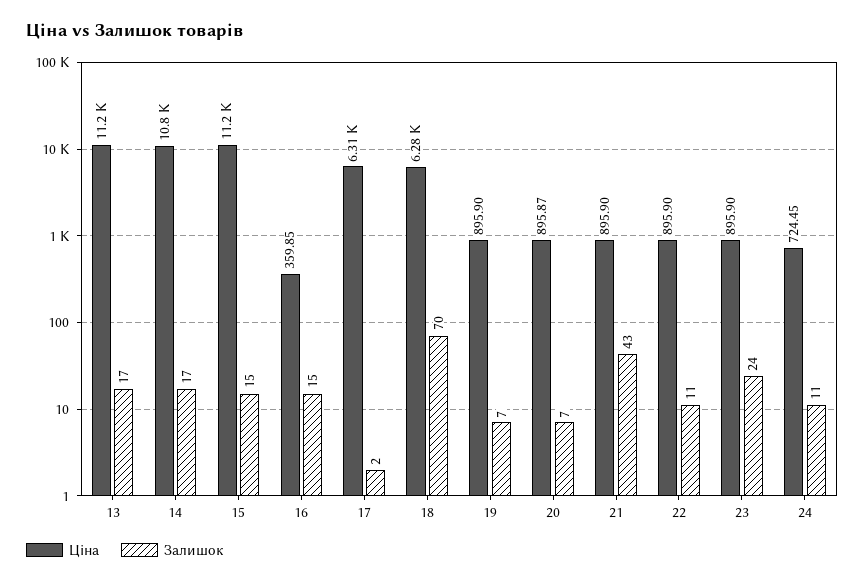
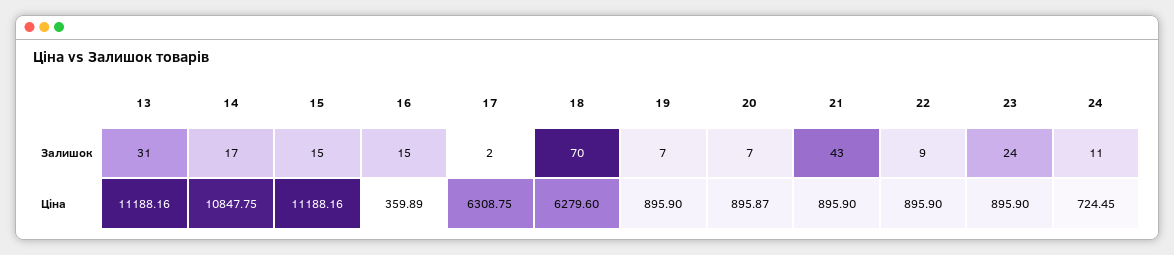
  {
    "Ціна": {
      "13": 11188.16,
      "14": 10847.75,
      "15": 11188.16,
-     "16": 359.85,
+     "16": 359.89,
      "17": 6308.75,
      "18": 6279.6,
      "19": 895.9,
      "20": 895.87,
      "21": 895.9,
      "22": 895.9,
      "23": 895.9,
      "24": 724.45
    },
    "Залишок": {
-     "13": 17,
+     "13": 31,
      "14": 17,
      "15": 15,
      "16": 15,
      "17": 2,
      "18": 70,
      "19": 7,
      "20": 7,
      "21": 43,
-     "22": 11,
+     "22": 9,
      "23": 24,
      "24": 11
    }
  }

